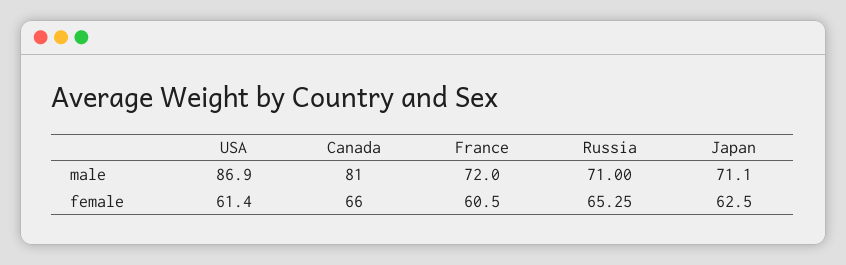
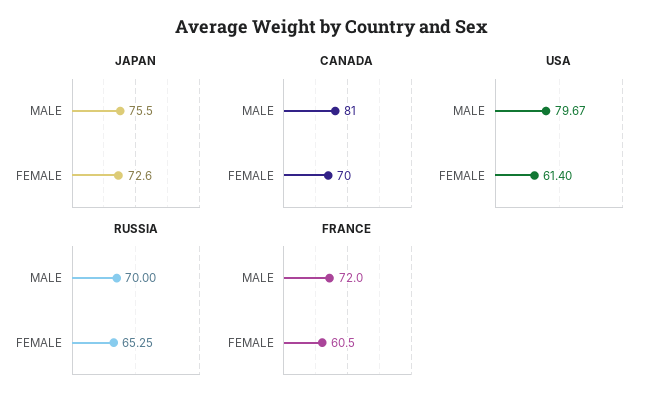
  {
    "USA": {
-     "male": 86.9,
+     "male": 79.67,
      "female": 61.4
    },
    "Canada": {
      "male": 81,
-     "female": 66
+     "female": 70
    },
    "France": {
      "male": 72,
      "female": 60.5
    },
    "Russia": {
-     "male": 71,
+     "male": 70,
      "female": 65.25
    },
    "Japan": {
-     "male": 71.1,
+     "male": 75.5,
-     "female": 62.5
+     "female": 72.6
    }
  }

